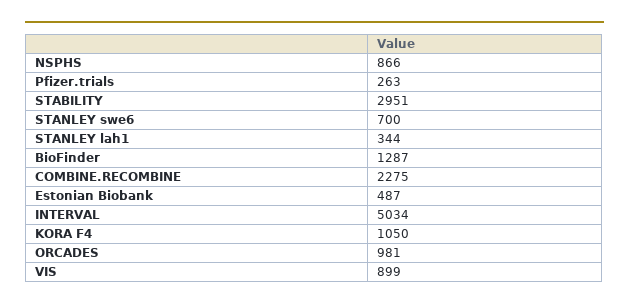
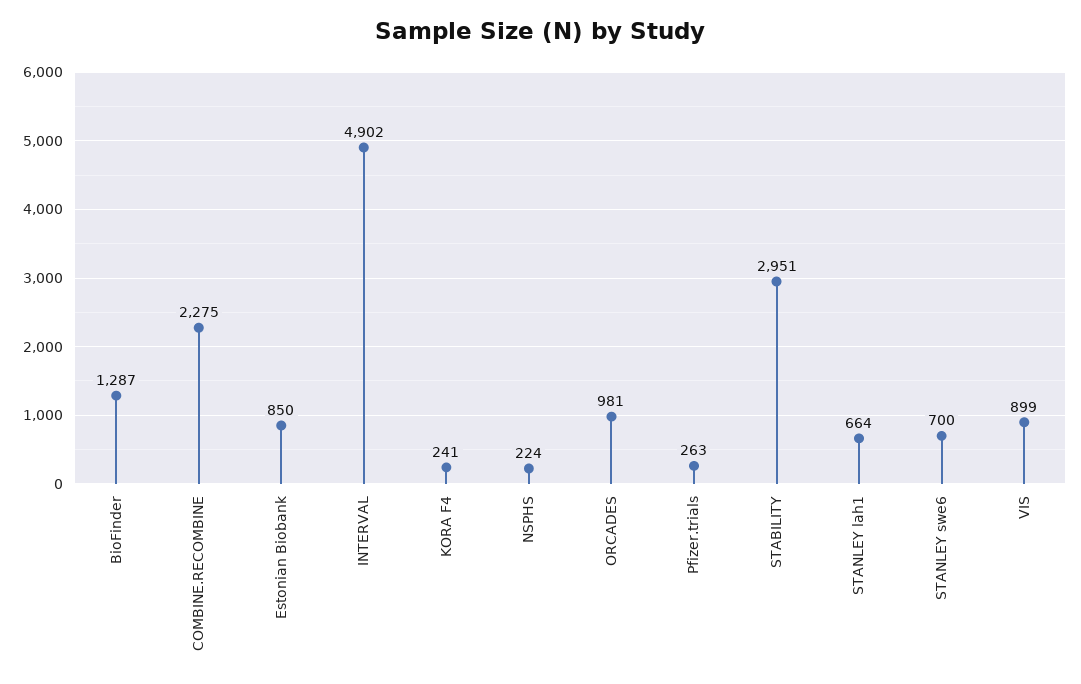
  {
-   "NSPHS": 866,
+   "NSPHS": 224,
    "Pfizer.trials": 263,
    "STABILITY": 2951,
    "STANLEY swe6": 700,
-   "STANLEY lah1": 344,
+   "STANLEY lah1": 664,
    "BioFinder": 1287,
    "COMBINE.RECOMBINE": 2275,
-   "Estonian Biobank": 487,
+   "Estonian Biobank": 850,
-   "INTERVAL": 5034,
+   "INTERVAL": 4902,
-   "KORA F4": 1050,
+   "KORA F4": 241,
    "ORCADES": 981,
    "VIS": 899
  }

